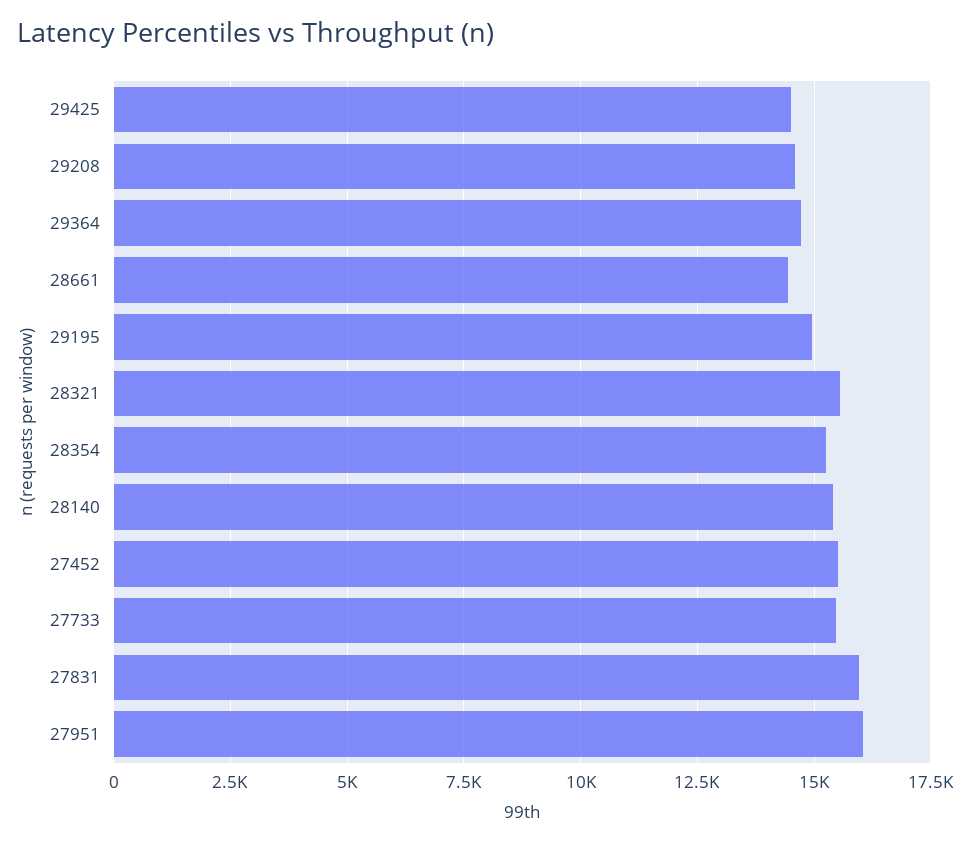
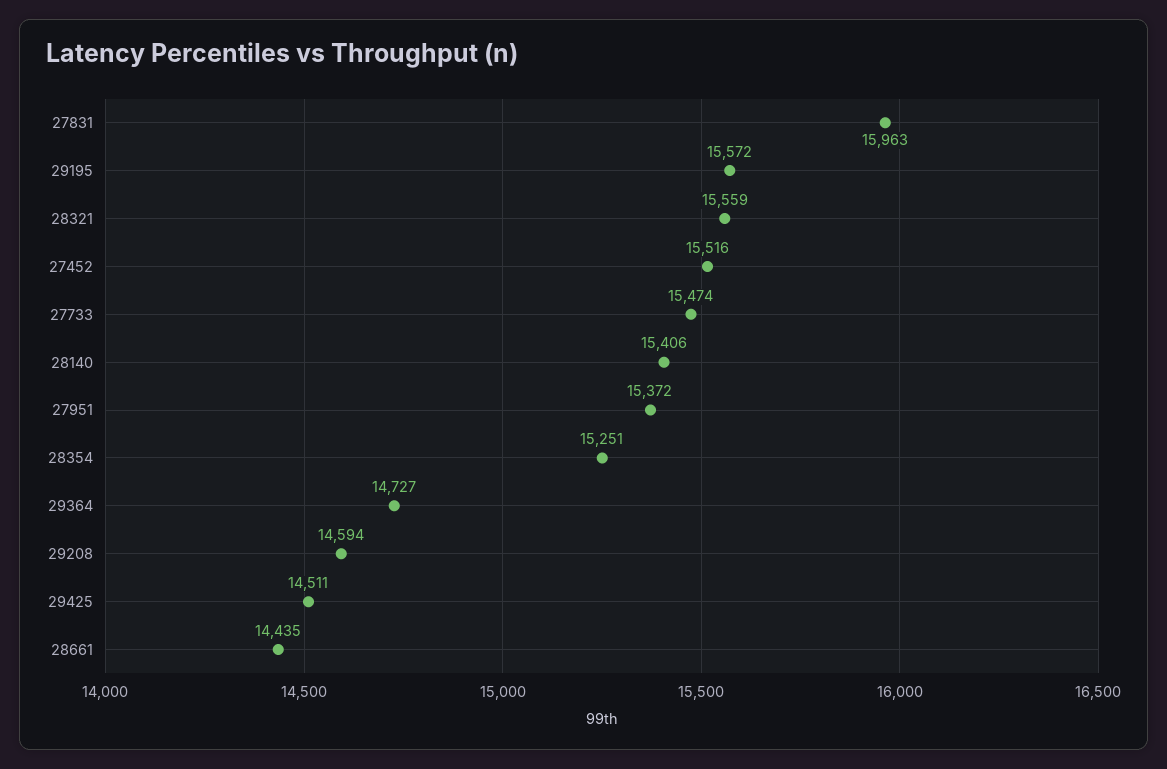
  {
    "29425": 14511,
    "29208": 14594,
    "29364": 14727,
    "28661": 14435,
-   "29195": 15000,
+   "29195": 15572,
    "28321": 15559,
    "28354": 15251,
    "28140": 15406,
    "27452": 15516,
    "27733": 15474,
    "27831": 15963,
-   "27951": 16000
+   "27951": 15372
  }

